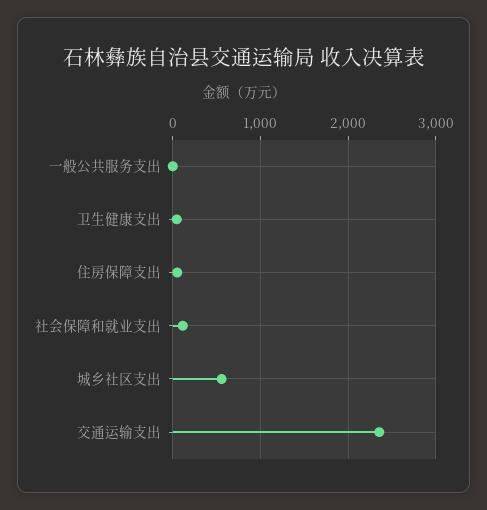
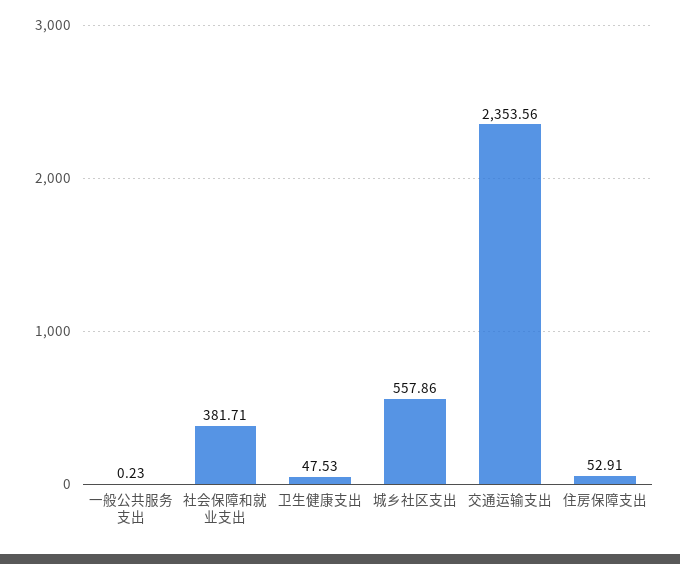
  {
    "一般公共服务支出": 0.23,
    "卫生健康支出": 47.53,
    "住房保障支出": 52.91,
-   "社会保障和就业支出": 100,
+   "社会保障和就业支出": 381.71,
    "城乡社区支出": 557.86,
    "交通运输支出": 2353.56
  }

